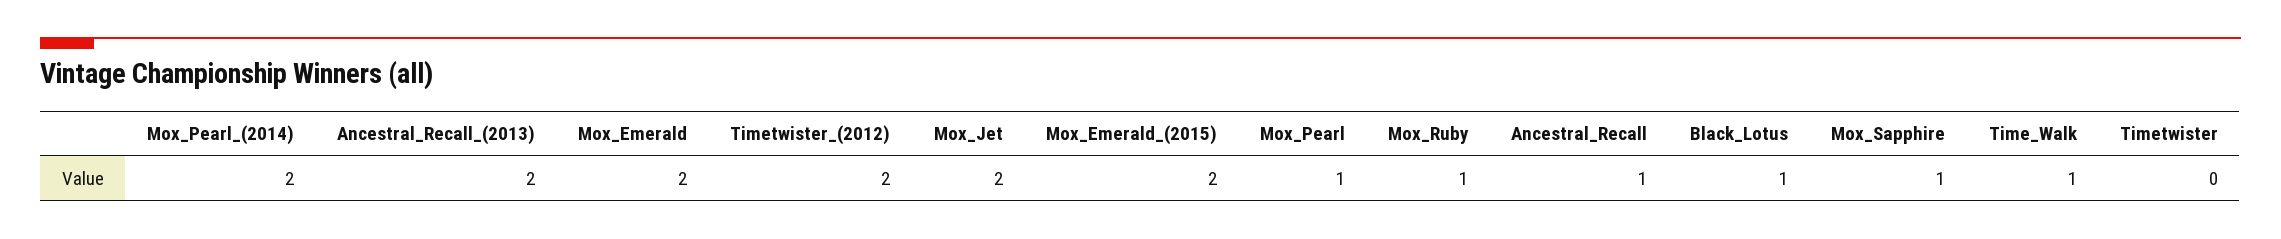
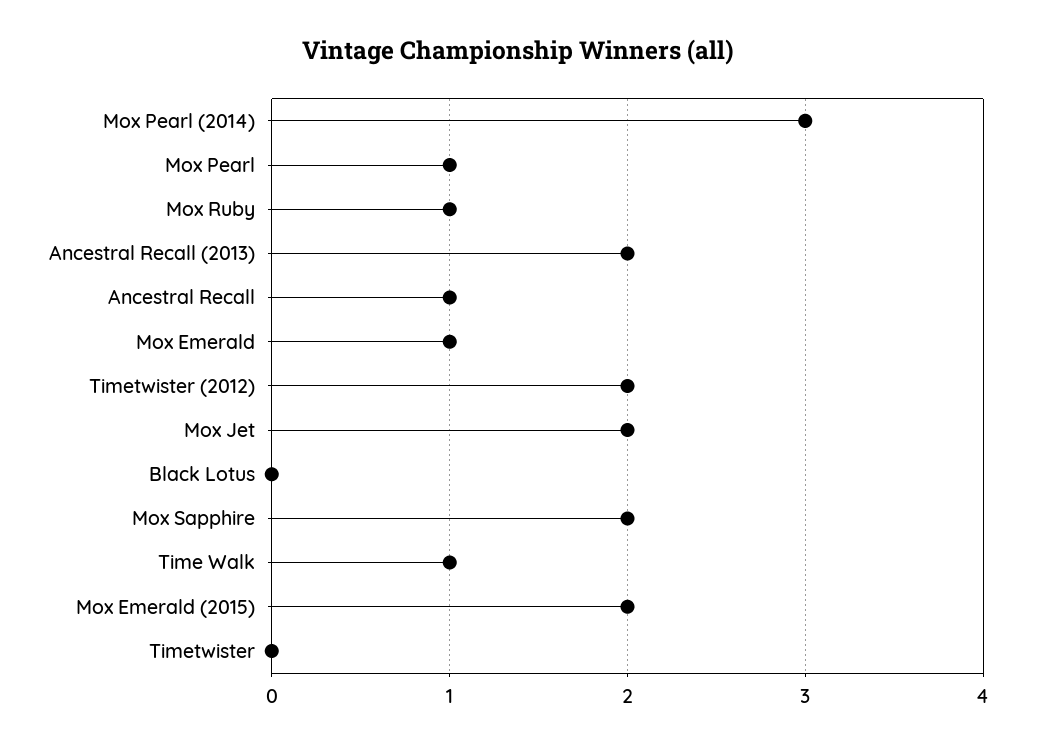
  {
-   "Mox_Pearl_(2014)": 2,
+   "Mox_Pearl_(2014)": 3,
    "Ancestral_Recall_(2013)": 2,
-   "Mox_Emerald": 2,
+   "Mox_Emerald": 1,
    "Timetwister_(2012)": 2,
    "Mox_Jet": 2,
    "Mox_Emerald_(2015)": 2,
    "Mox_Pearl": 1,
    "Mox_Ruby": 1,
    "Ancestral_Recall": 1,
-   "Black_Lotus": 1,
+   "Black_Lotus": 0,
-   "Mox_Sapphire": 1,
+   "Mox_Sapphire": 2,
    "Time_Walk": 1,
    "Timetwister": 0
  }

